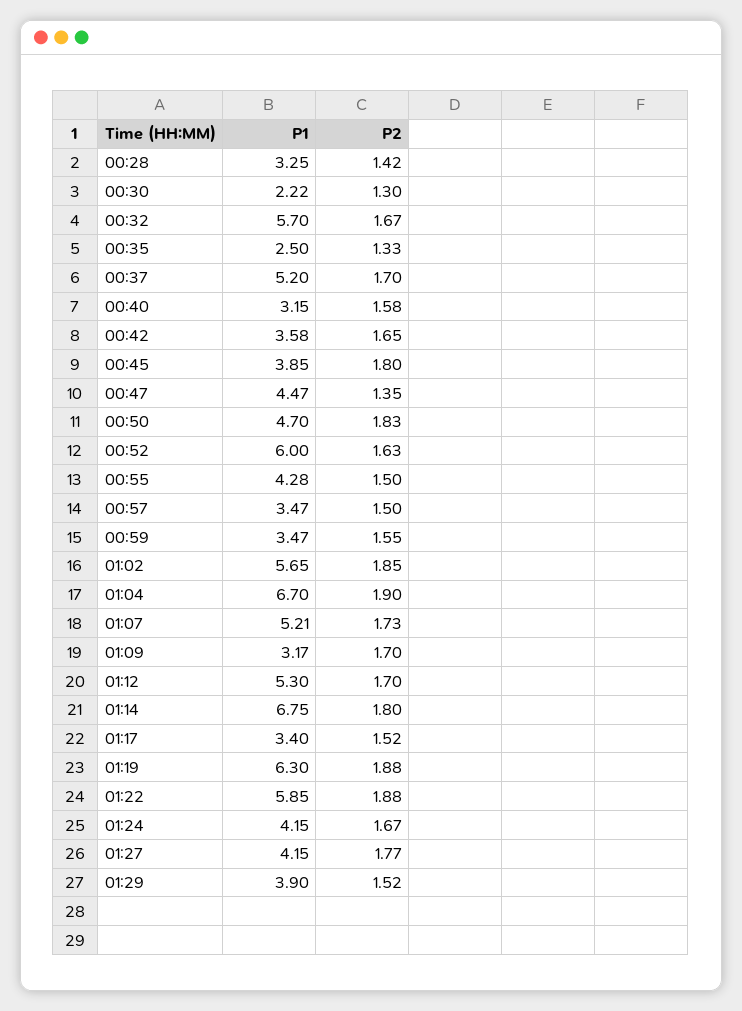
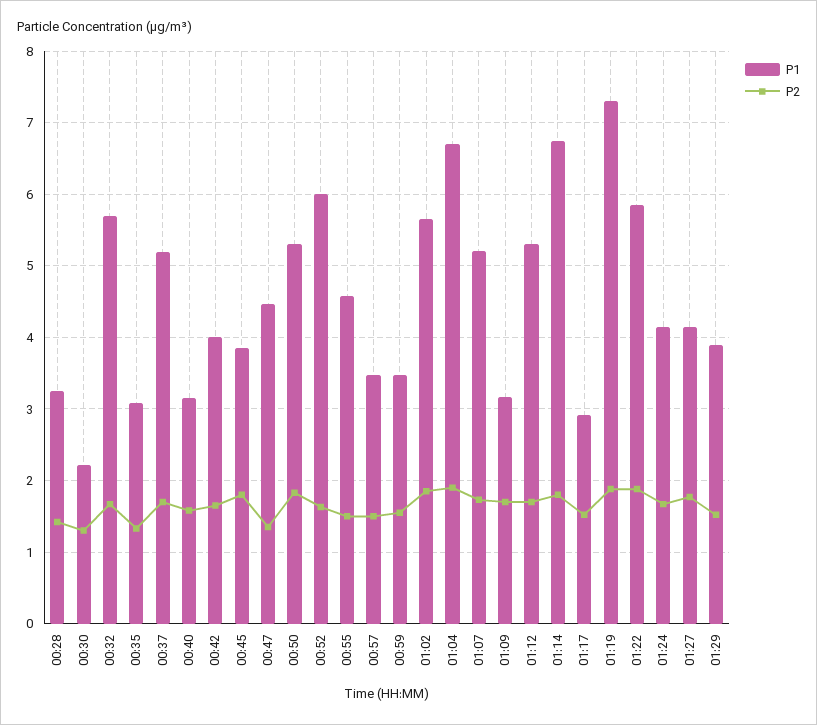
  {
    "P1": {
      "00:28": 3.25,
      "00:30": 2.22,
      "00:32": 5.7,
-     "00:35": 2.5,
+     "00:35": 3.1,
      "00:37": 5.2,
      "00:40": 3.15,
-     "00:42": 3.58,
+     "00:42": 4,
      "00:45": 3.85,
      "00:47": 4.47,
-     "00:50": 4.7,
+     "00:50": 5.3,
      "00:52": 6,
-     "00:55": 4.28,
+     "00:55": 4.6,
      "00:57": 3.47,
      "00:59": 3.47,
      "01:02": 5.65,
      "01:04": 6.7,
      "01:07": 5.21,
      "01:09": 3.17,
      "01:12": 5.3,
      "01:14": 6.75,
-     "01:17": 3.4,
+     "01:17": 2.9,
-     "01:19": 6.3,
+     "01:19": 7.3,
      "01:22": 5.85,
      "01:24": 4.15,
      "01:27": 4.15,
      "01:29": 3.9
    },
    "P2": {
      "00:28": 1.42,
      "00:30": 1.3,
      "00:32": 1.67,
      "00:35": 1.33,
      "00:37": 1.7,
      "00:40": 1.58,
      "00:42": 1.65,
      "00:45": 1.8,
      "00:47": 1.35,
      "00:50": 1.83,
      "00:52": 1.63,
      "00:55": 1.5,
      "00:57": 1.5,
      "00:59": 1.55,
      "01:02": 1.85,
      "01:04": 1.9,
      "01:07": 1.73,
      "01:09": 1.7,
      "01:12": 1.7,
      "01:14": 1.8,
      "01:17": 1.52,
      "01:19": 1.88,
      "01:22": 1.88,
      "01:24": 1.67,
      "01:27": 1.77,
      "01:29": 1.52
    }
  }

